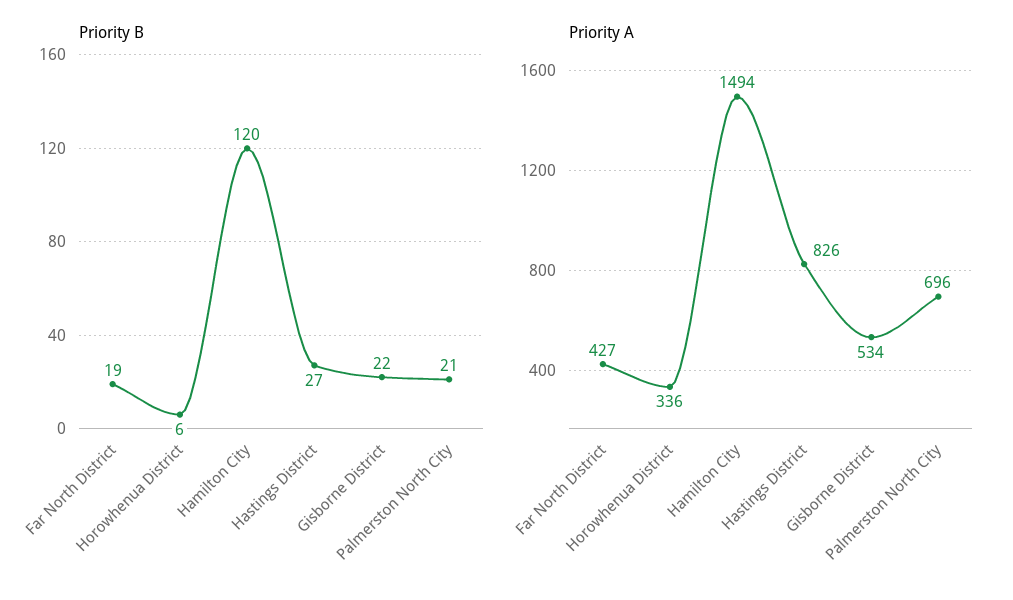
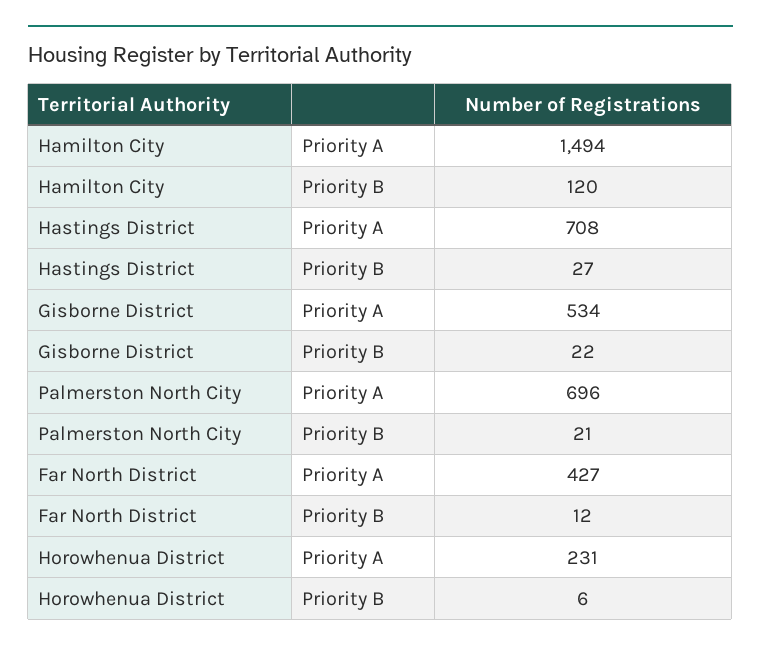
  {
    "Priority B": {
-     "Far North District": 19,
+     "Far North District": 12,
      "Horowhenua District": 6,
      "Hamilton City": 120,
      "Hastings District": 27,
      "Gisborne District": 22,
      "Palmerston North City": 21
    },
    "Priority A": {
      "Far North District": 427,
-     "Horowhenua District": 336,
+     "Horowhenua District": 231,
      "Hamilton City": 1494,
-     "Hastings District": 826,
+     "Hastings District": 708,
      "Gisborne District": 534,
      "Palmerston North City": 696
    }
  }

